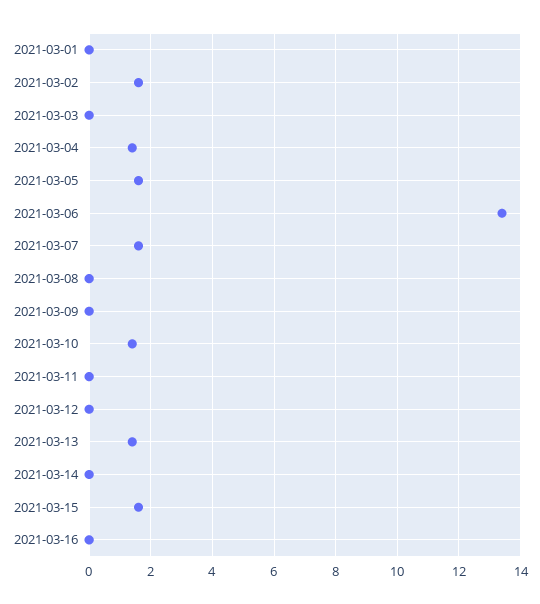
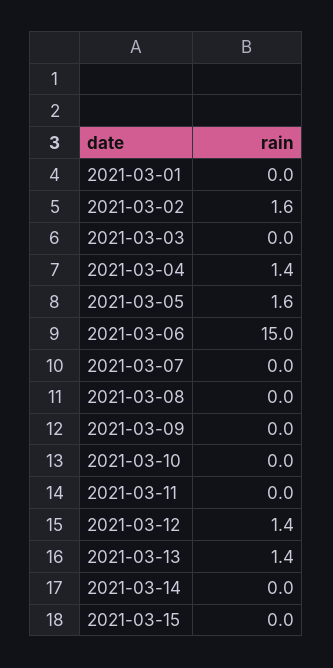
  {
    "2021-03-01": 0,
    "2021-03-02": 1.6,
    "2021-03-03": 0,
    "2021-03-04": 1.4,
    "2021-03-05": 1.6,
-   "2021-03-06": 13.5,
+   "2021-03-06": 15,
-   "2021-03-07": 1.5,
+   "2021-03-07": 0,
    "2021-03-08": 0,
    "2021-03-09": 0,
-   "2021-03-10": 1.5,
+   "2021-03-10": 0,
    "2021-03-11": 0,
-   "2021-03-12": 0,
+   "2021-03-12": 1.4,
    "2021-03-13": 1.4,
    "2021-03-14": 0,
-   "2021-03-15": 1.5,
+   "2021-03-15": 0
-   "2021-03-16": 0
  }

